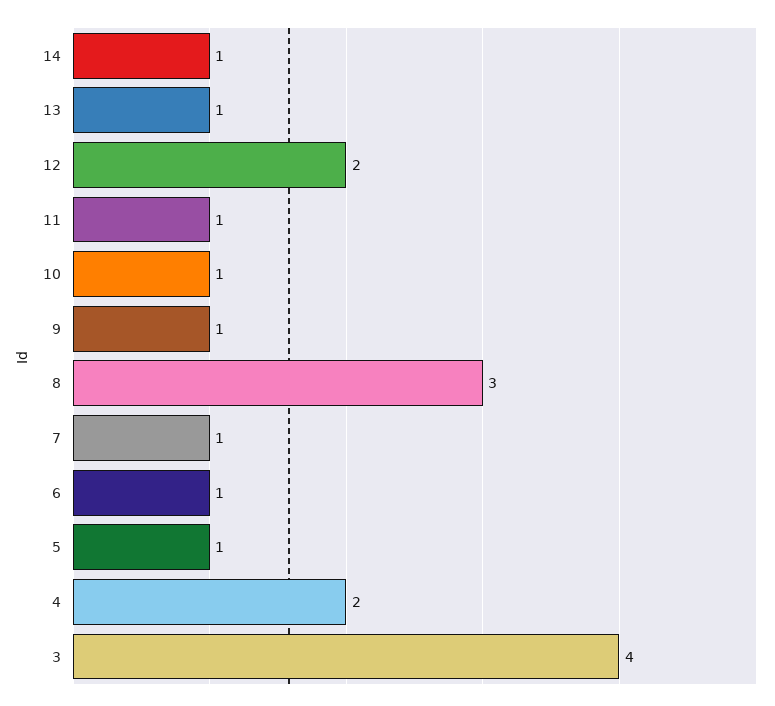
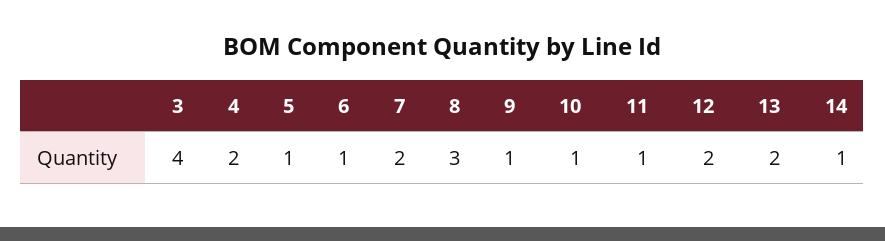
  {
    "14": 1,
-   "13": 1,
+   "13": 2,
    "12": 2,
    "11": 1,
    "10": 1,
    "9": 1,
    "8": 3,
-   "7": 1,
+   "7": 2,
    "6": 1,
    "5": 1,
    "4": 2,
    "3": 4
  }

